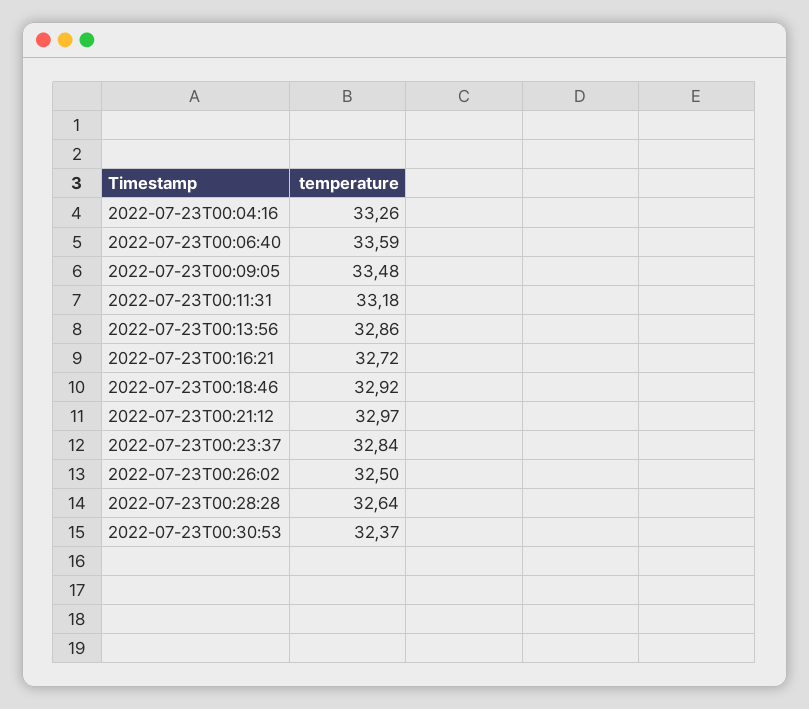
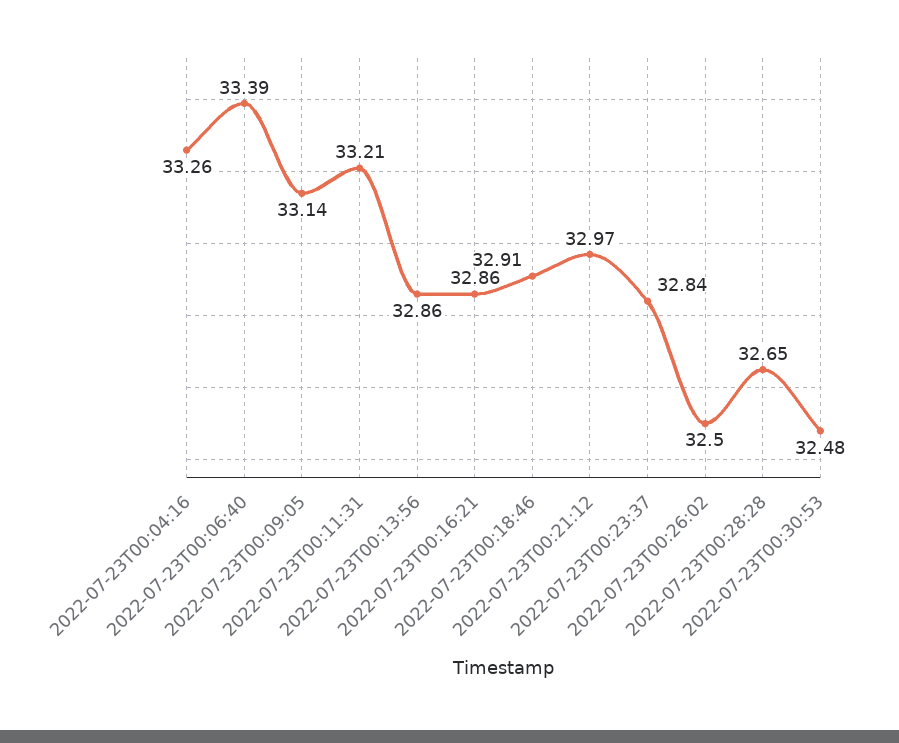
  {
    "2022-07-23T00:04:16": 33.26,
-   "2022-07-23T00:06:40": 33.59,
+   "2022-07-23T00:06:40": 33.39,
-   "2022-07-23T00:09:05": 33.48,
+   "2022-07-23T00:09:05": 33.14,
-   "2022-07-23T00:11:31": 33.18,
+   "2022-07-23T00:11:31": 33.21,
    "2022-07-23T00:13:56": 32.86,
-   "2022-07-23T00:16:21": 32.72,
+   "2022-07-23T00:16:21": 32.86,
-   "2022-07-23T00:18:46": 32.92,
+   "2022-07-23T00:18:46": 32.91,
    "2022-07-23T00:21:12": 32.97,
    "2022-07-23T00:23:37": 32.84,
    "2022-07-23T00:26:02": 32.5,
-   "2022-07-23T00:28:28": 32.64,
+   "2022-07-23T00:28:28": 32.65,
-   "2022-07-23T00:30:53": 32.37
+   "2022-07-23T00:30:53": 32.48
  }

